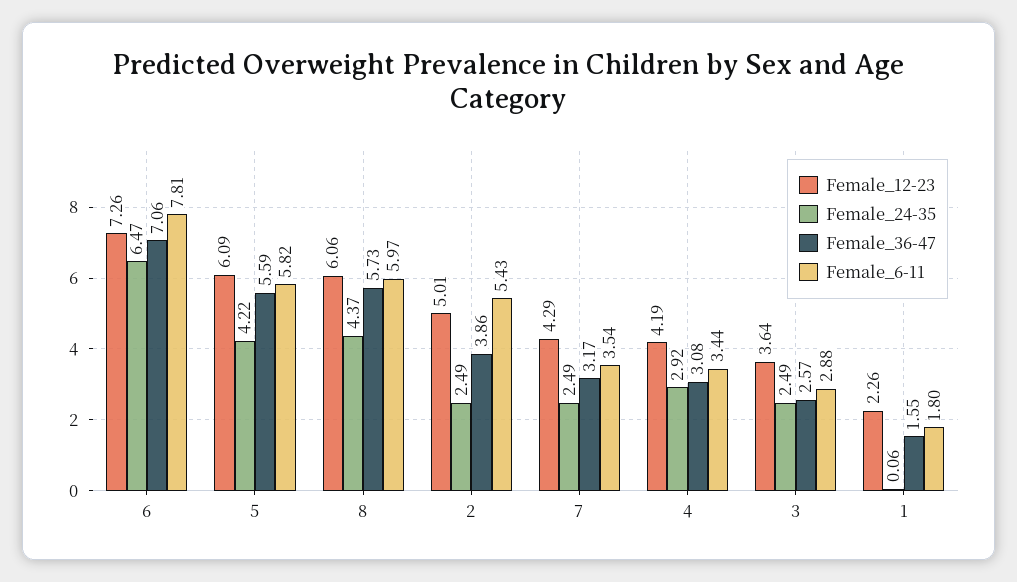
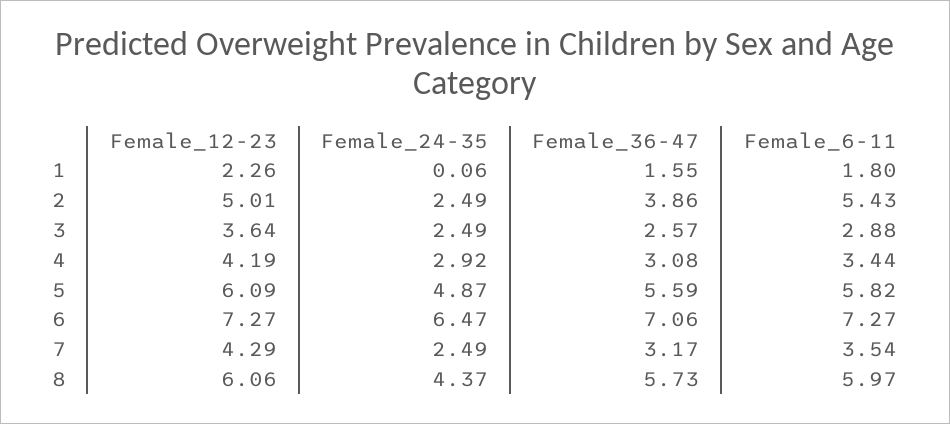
  {
    "Female_12-23": {
-     "6": 7.26,
+     "6": 7.27,
      "5": 6.09,
      "8": 6.06,
      "2": 5.01,
      "7": 4.29,
      "4": 4.19,
      "3": 3.64,
      "1": 2.26
    },
    "Female_24-35": {
      "6": 6.47,
-     "5": 4.22,
+     "5": 4.87,
      "8": 4.37,
      "2": 2.49,
      "7": 2.49,
      "4": 2.92,
      "3": 2.49,
      "1": 0.06
    },
    "Female_36-47": {
      "6": 7.06,
      "5": 5.59,
      "8": 5.73,
      "2": 3.86,
      "7": 3.17,
      "4": 3.08,
      "3": 2.57,
      "1": 1.55
    },
    "Female_6-11": {
-     "6": 7.81,
+     "6": 7.27,
      "5": 5.82,
      "8": 5.97,
      "2": 5.43,
      "7": 3.54,
      "4": 3.44,
      "3": 2.88,
      "1": 1.8
    }
  }

